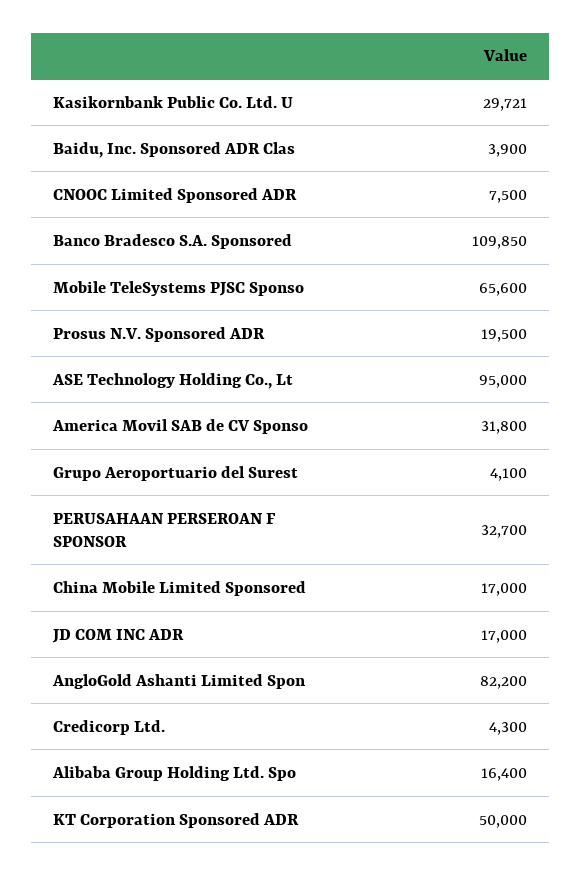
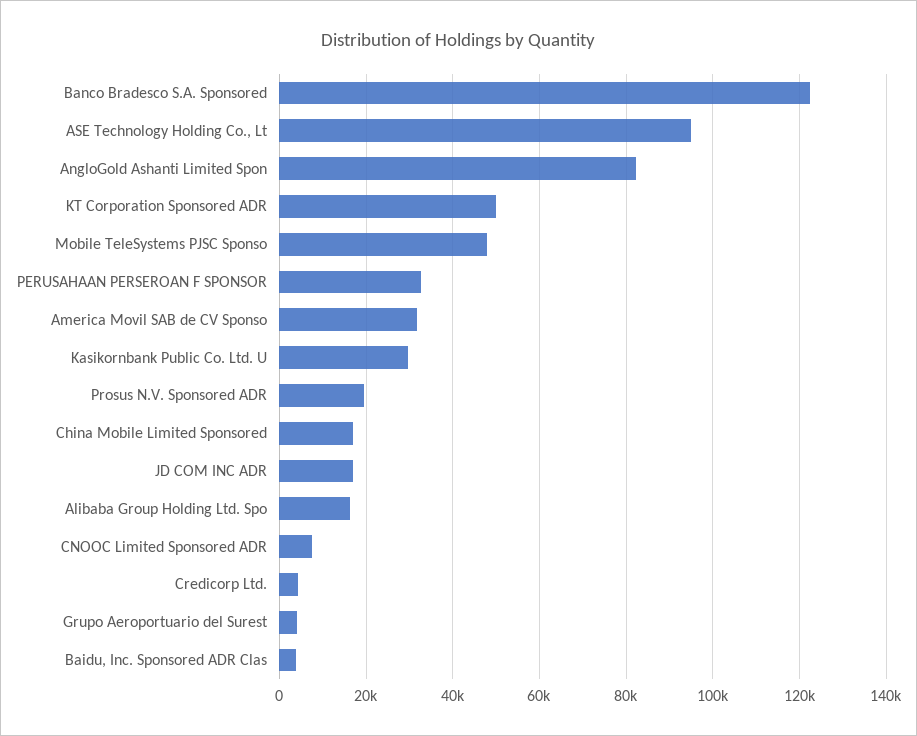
  {
    "Kasikornbank Public Co. Ltd. U": 29721,
    "Baidu, Inc. Sponsored ADR Clas": 3900,
    "CNOOC Limited Sponsored ADR": 7500,
-   "Banco Bradesco S.A. Sponsored": 109850,
+   "Banco Bradesco S.A. Sponsored": 122000,
-   "Mobile TeleSystems PJSC Sponso": 65600,
+   "Mobile TeleSystems PJSC Sponso": 48000,
    "Prosus N.V. Sponsored ADR": 19500,
    "ASE Technology Holding Co., Lt": 95000,
    "America Movil SAB de CV Sponso": 31800,
    "Grupo Aeroportuario del Surest": 4100,
    "PERUSAHAAN PERSEROAN F SPONSOR": 32700,
    "China Mobile Limited Sponsored": 17000,
    "JD COM INC ADR": 17000,
    "AngloGold Ashanti Limited Spon": 82200,
    "Credicorp Ltd.": 4300,
    "Alibaba Group Holding Ltd. Spo": 16400,
    "KT Corporation Sponsored ADR": 50000
  }

